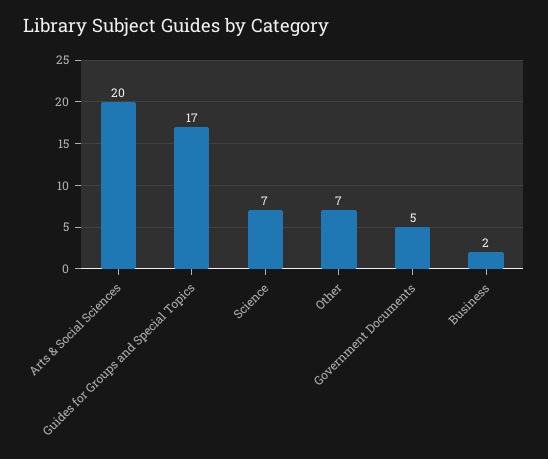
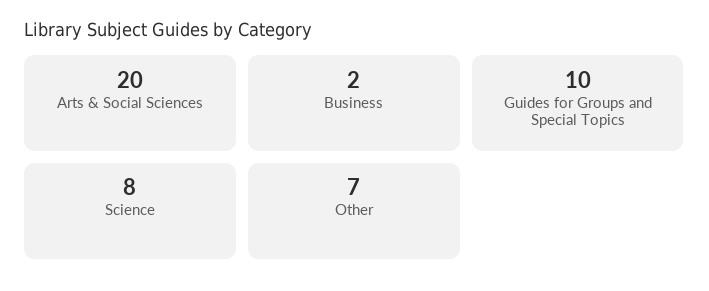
  {
    "Arts & Social Sciences": 20,
-   "Guides for Groups and Special Topics": 17,
+   "Guides for Groups and Special Topics": 10,
-   "Science": 7,
+   "Science": 8,
    "Other": 7,
-   "Government Documents": 5,
    "Business": 2
  }

